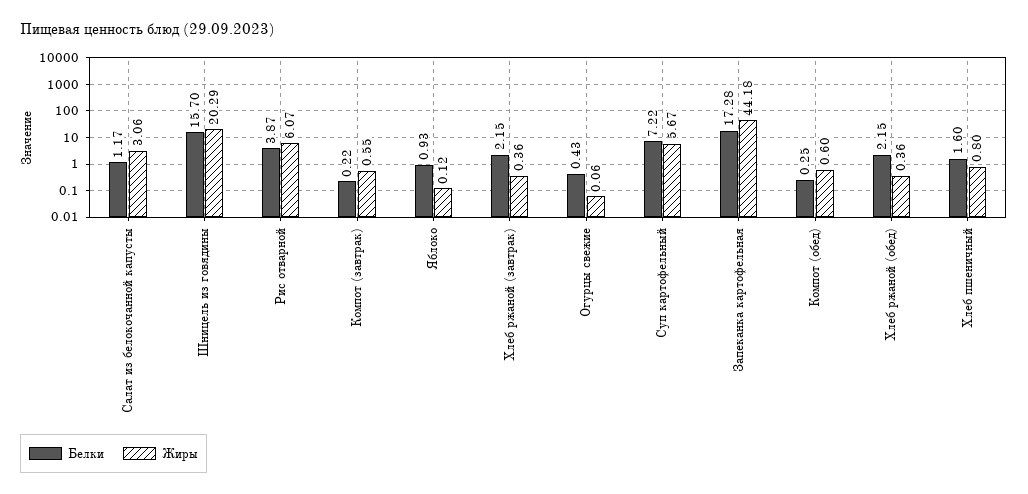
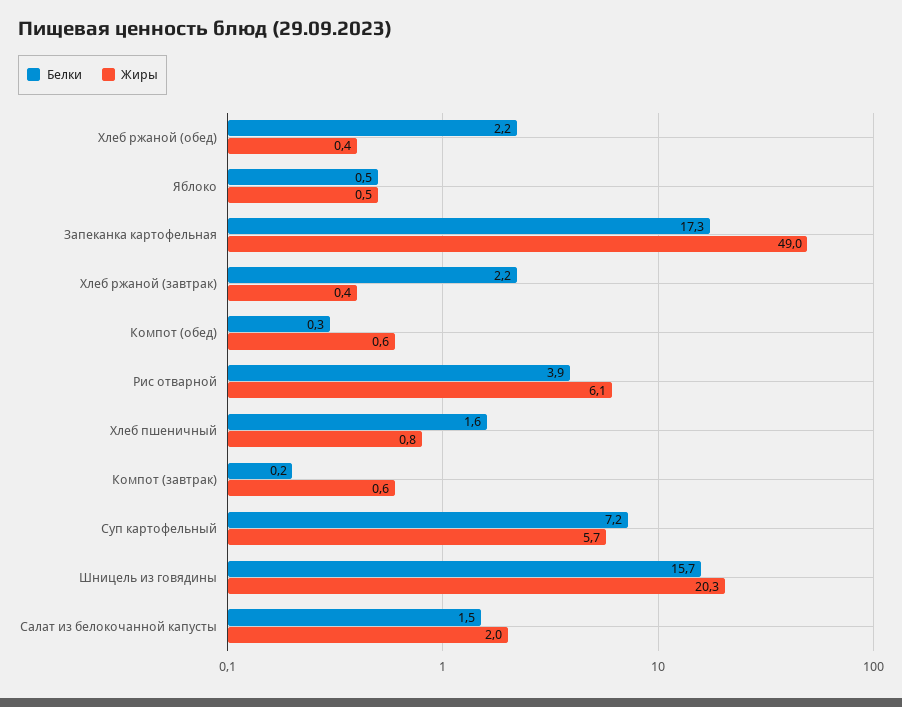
  {
    "Белки": {
-     "Салат из белокочанной капусты": 1.17,
+     "Салат из белокочанной капусты": 1.5,
      "Шницель из говядины": 15.7,
      "Рис отварной": 3.87,
      "Компот (завтрак)": 0.22,
-     "Яблоко": 0.93,
+     "Яблоко": 0.5,
      "Хлеб ржаной (завтрак)": 2.15,
-     "Огурцы свежие": 0.43,
      "Суп картофельный": 7.22,
      "Запеканка картофельная": 17.28,
      "Компот (обед)": 0.25,
      "Хлеб ржаной (обед)": 2.15,
      "Хлеб пшеничный": 1.6
    },
    "Жиры": {
-     "Салат из белокочанной капусты": 3.06,
+     "Салат из белокочанной капусты": 2,
      "Шницель из говядины": 20.29,
      "Рис отварной": 6.07,
      "Компот (завтрак)": 0.55,
-     "Яблоко": 0.12,
+     "Яблоко": 0.5,
      "Хлеб ржаной (завтрак)": 0.36,
-     "Огурцы свежие": 0.06,
      "Суп картофельный": 5.67,
-     "Запеканка картофельная": 44.18,
+     "Запеканка картофельная": 49,
      "Компот (обед)": 0.6,
      "Хлеб ржаной (обед)": 0.36,
      "Хлеб пшеничный": 0.8
    }
  }

